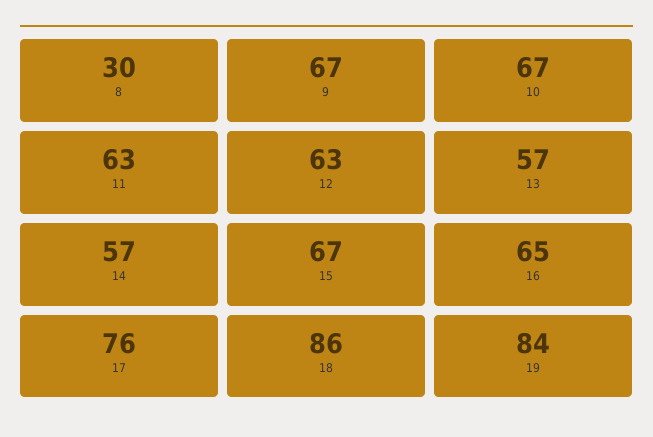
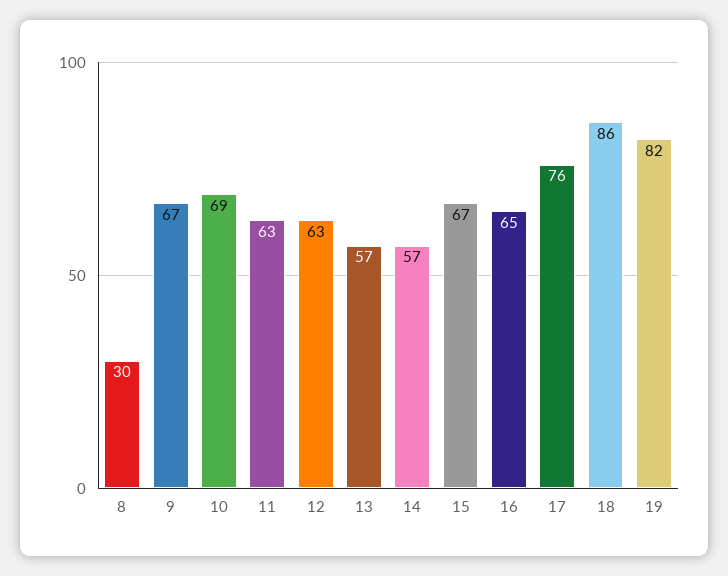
  {
    "8": 30,
    "9": 67,
-   "10": 67,
+   "10": 69,
    "11": 63,
    "12": 63,
    "13": 57,
    "14": 57,
    "15": 67,
    "16": 65,
    "17": 76,
    "18": 86,
-   "19": 84
+   "19": 82
  }

